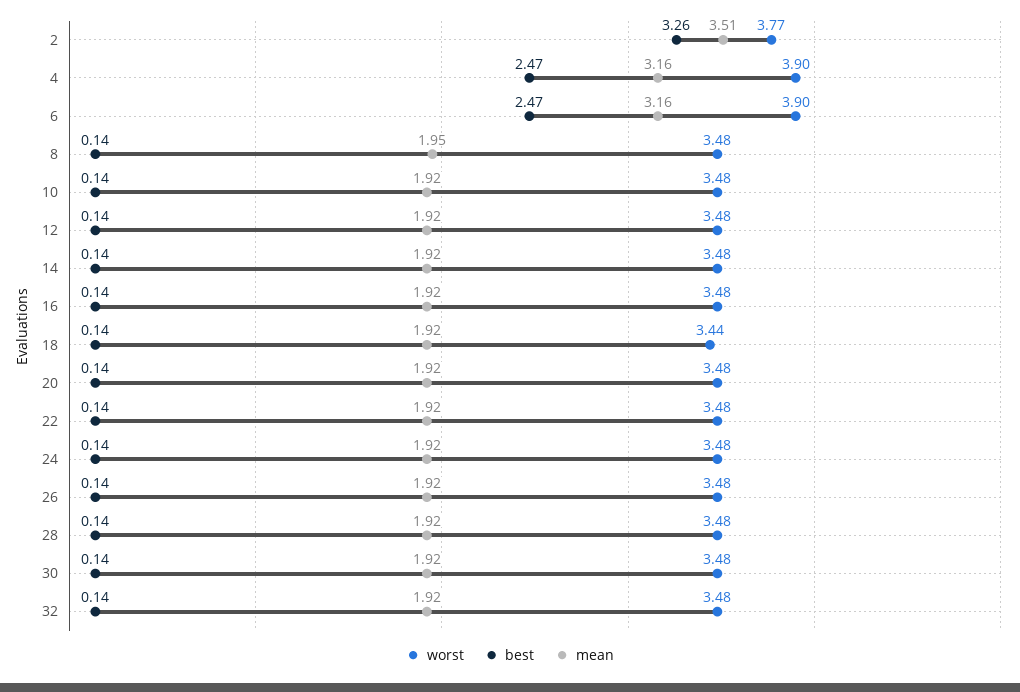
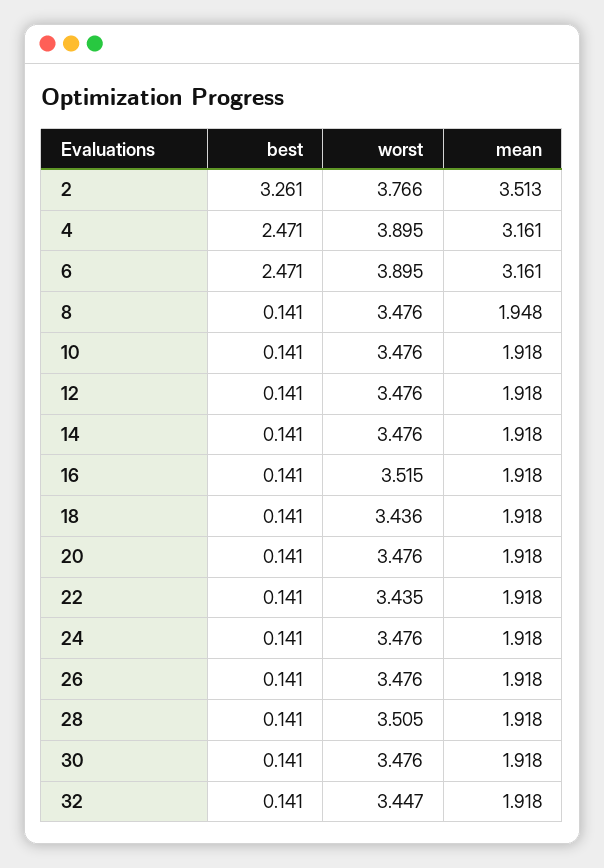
  {
    "worst": {
      "2": 3.766,
      "4": 3.895,
      "6": 3.895,
      "8": 3.476,
      "10": 3.476,
      "12": 3.476,
      "14": 3.476,
-     "16": 3.48,
+     "16": 3.515,
      "18": 3.436,
      "20": 3.476,
-     "22": 3.48,
+     "22": 3.435,
      "24": 3.476,
      "26": 3.476,
-     "28": 3.48,
+     "28": 3.505,
      "30": 3.476,
-     "32": 3.48
+     "32": 3.447
    },
    "best": {
      "2": 3.261,
      "4": 2.471,
      "6": 2.471,
      "8": 0.141,
      "10": 0.141,
      "12": 0.141,
      "14": 0.141,
      "16": 0.141,
      "18": 0.141,
      "20": 0.141,
      "22": 0.141,
      "24": 0.141,
      "26": 0.141,
      "28": 0.141,
      "30": 0.141,
      "32": 0.141
    },
    "mean": {
      "2": 3.513,
      "4": 3.161,
      "6": 3.161,
      "8": 1.948,
      "10": 1.918,
      "12": 1.918,
      "14": 1.918,
      "16": 1.918,
      "18": 1.918,
      "20": 1.918,
      "22": 1.918,
      "24": 1.918,
      "26": 1.918,
      "28": 1.918,
      "30": 1.918,
      "32": 1.918
    }
  }

